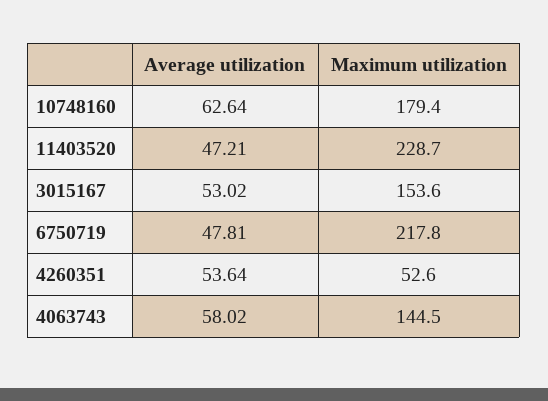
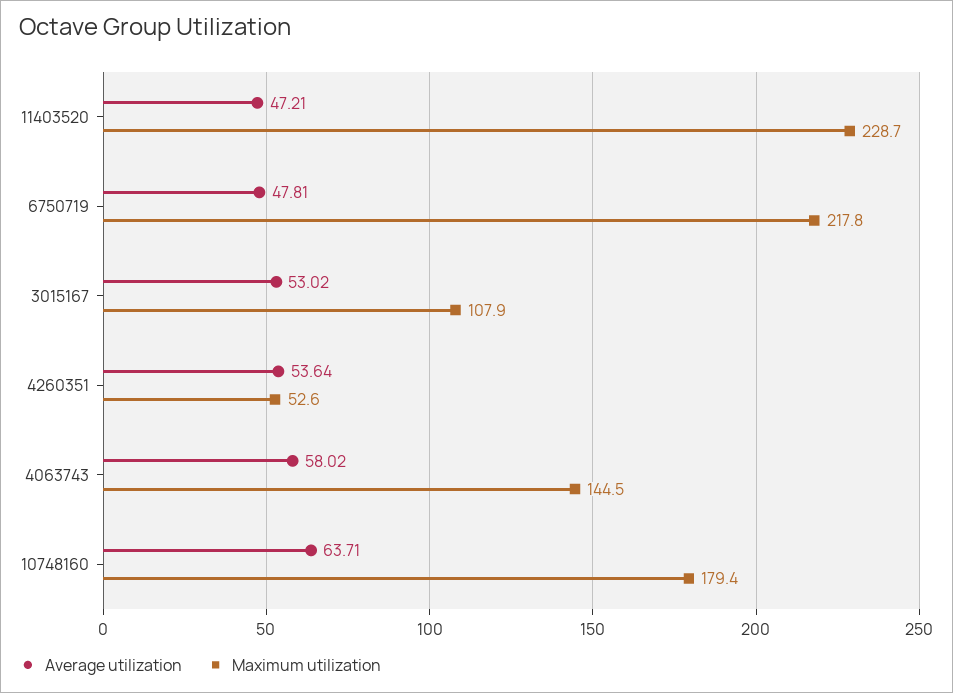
  {
    "Average utilization": {
-     "10748160": 62.64,
+     "10748160": 63.71,
      "11403520": 47.21,
      "3015167": 53.02,
      "6750719": 47.81,
      "4260351": 53.64,
      "4063743": 58.02
    },
    "Maximum utilization": {
      "10748160": 179.4,
      "11403520": 228.7,
-     "3015167": 153.6,
+     "3015167": 107.9,
      "6750719": 217.8,
      "4260351": 52.6,
      "4063743": 144.5
    }
  }

